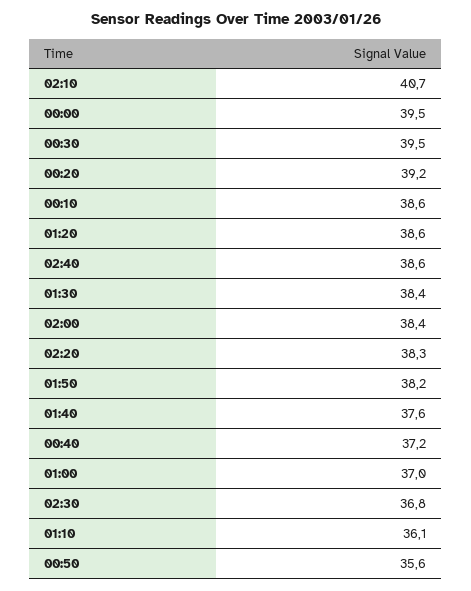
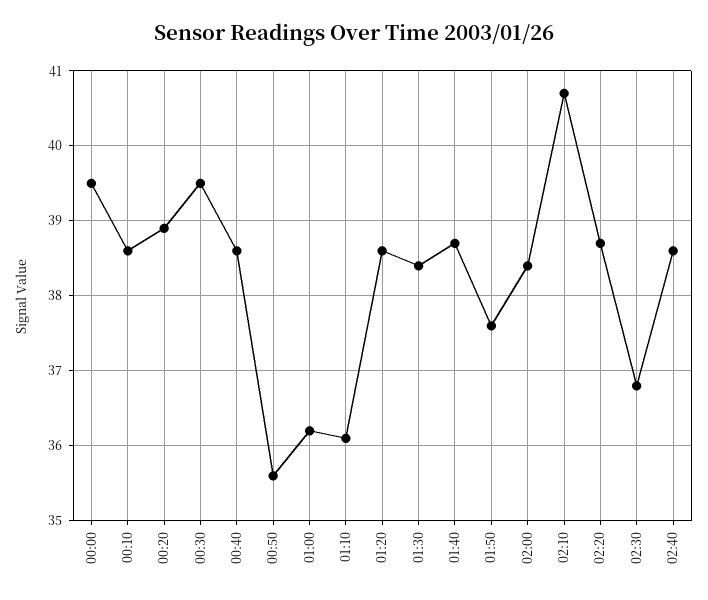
  {
    "02:10": 40.7,
    "00:00": 39.5,
    "00:30": 39.5,
-   "00:20": 39.2,
+   "00:20": 38.9,
    "00:10": 38.6,
    "01:20": 38.6,
    "02:40": 38.6,
    "01:30": 38.4,
    "02:00": 38.4,
-   "02:20": 38.3,
+   "02:20": 38.7,
-   "01:50": 38.2,
+   "01:50": 37.6,
-   "01:40": 37.6,
+   "01:40": 38.7,
-   "00:40": 37.2,
+   "00:40": 38.6,
-   "01:00": 37,
+   "01:00": 36.2,
    "02:30": 36.8,
    "01:10": 36.1,
    "00:50": 35.6
  }

